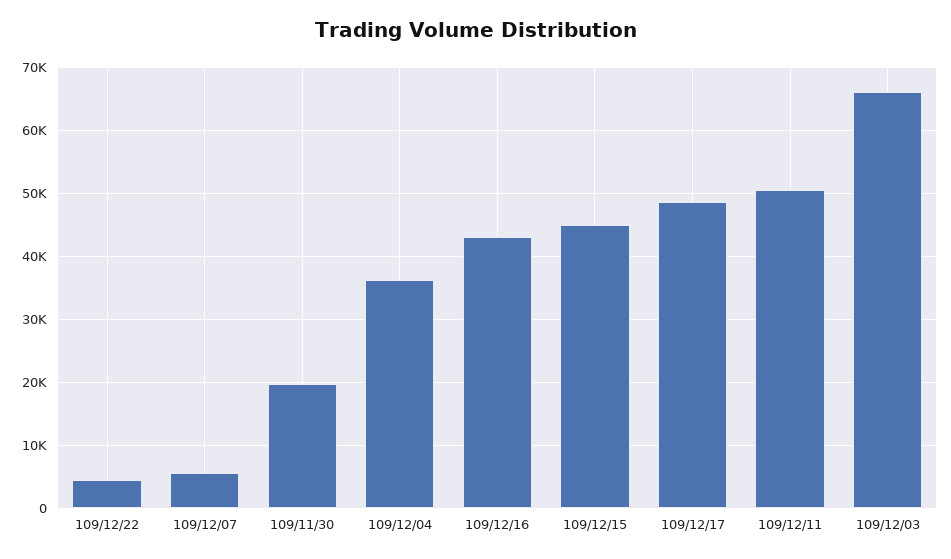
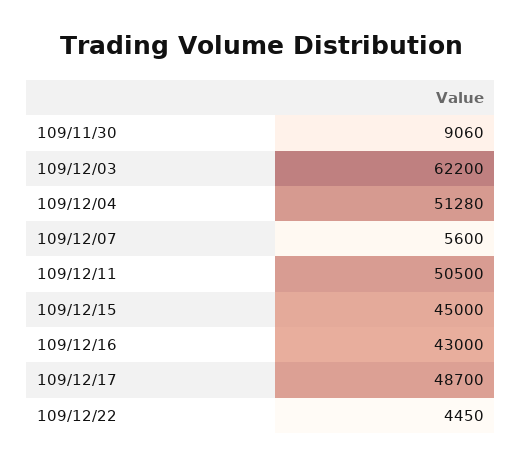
  {
    "109/12/22": 4450,
    "109/12/07": 5600,
-   "109/11/30": 20000,
+   "109/11/30": 9060,
-   "109/12/04": 36000,
+   "109/12/04": 51280,
    "109/12/16": 43000,
    "109/12/15": 45000,
    "109/12/17": 48700,
    "109/12/11": 50500,
-   "109/12/03": 66000
+   "109/12/03": 62200
  }

